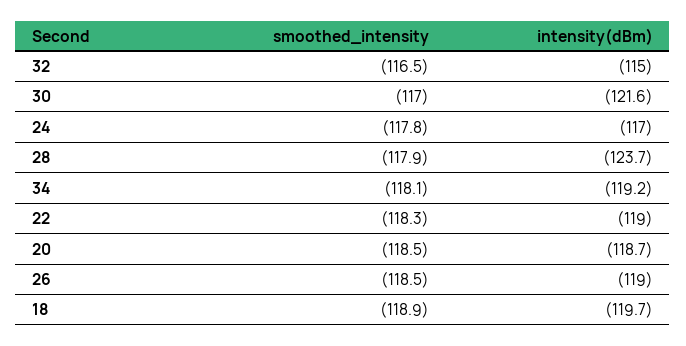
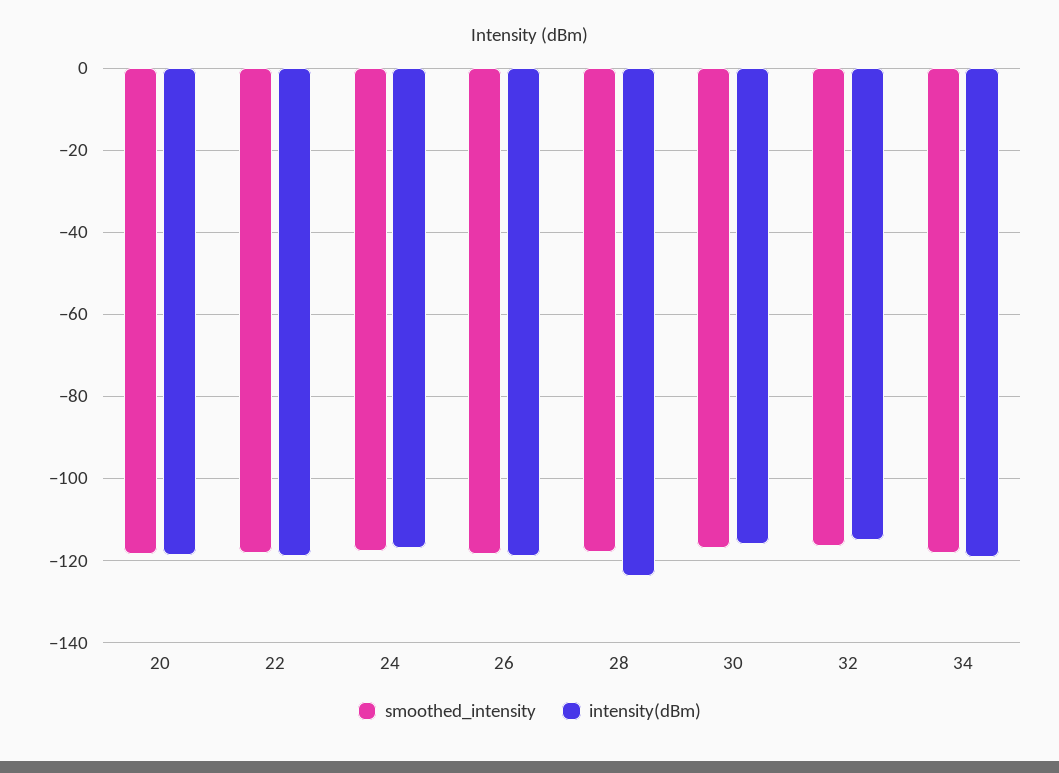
  {
    "smoothed_intensity": {
      "32": -116.5,
      "30": -117,
      "24": -117.8,
      "28": -117.9,
      "34": -118.1,
      "22": -118.3,
      "20": -118.5,
-     "26": -118.5,
+     "26": -118.5
-     "18": -118.9
    },
    "intensity(dBm)": {
      "32": -115,
-     "30": -121.6,
+     "30": -116,
      "24": -117,
      "28": -123.7,
      "34": -119.2,
      "22": -119,
      "20": -118.7,
-     "26": -119,
+     "26": -119
-     "18": -119.7
    }
  }

